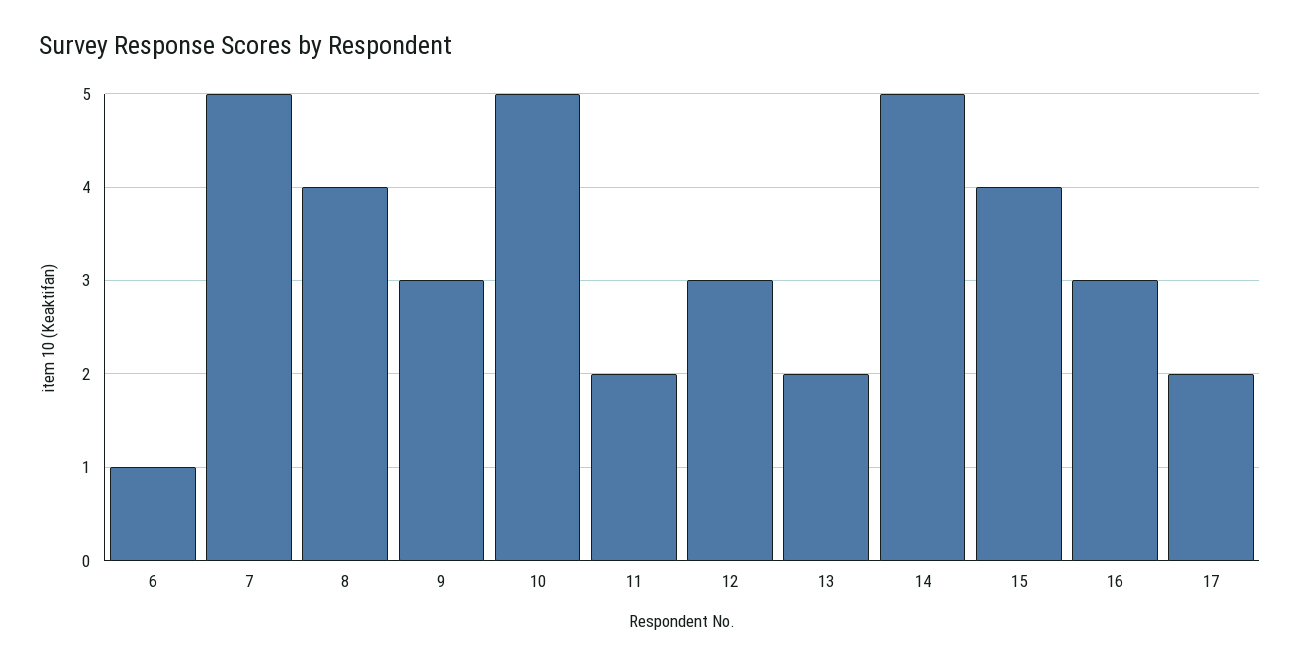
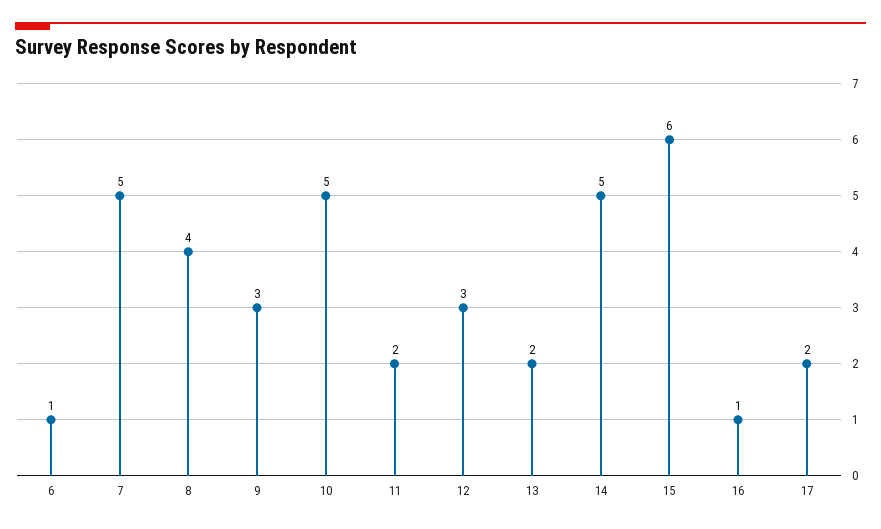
  {
    "6": 1,
    "7": 5,
    "8": 4,
    "9": 3,
    "10": 5,
    "11": 2,
    "12": 3,
    "13": 2,
    "14": 5,
-   "15": 4,
+   "15": 6,
-   "16": 3,
+   "16": 1,
    "17": 2
  }

